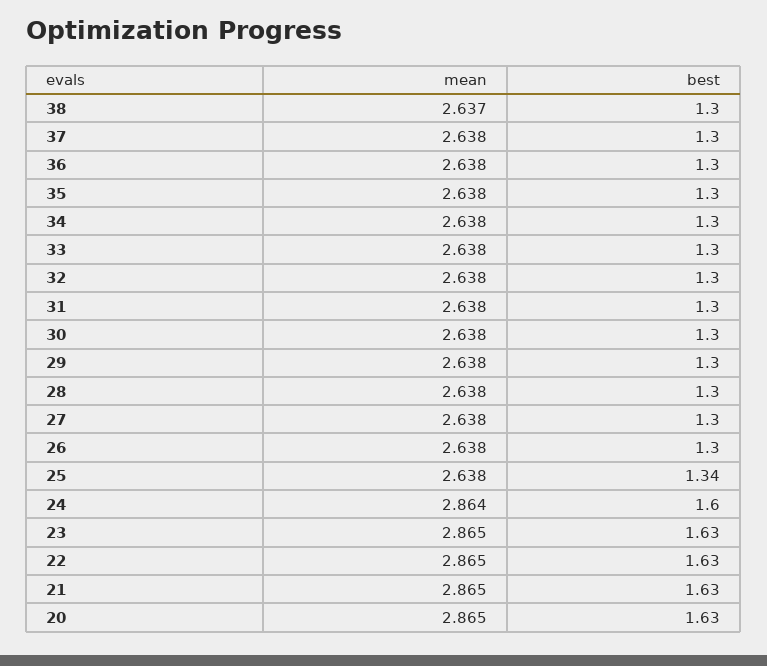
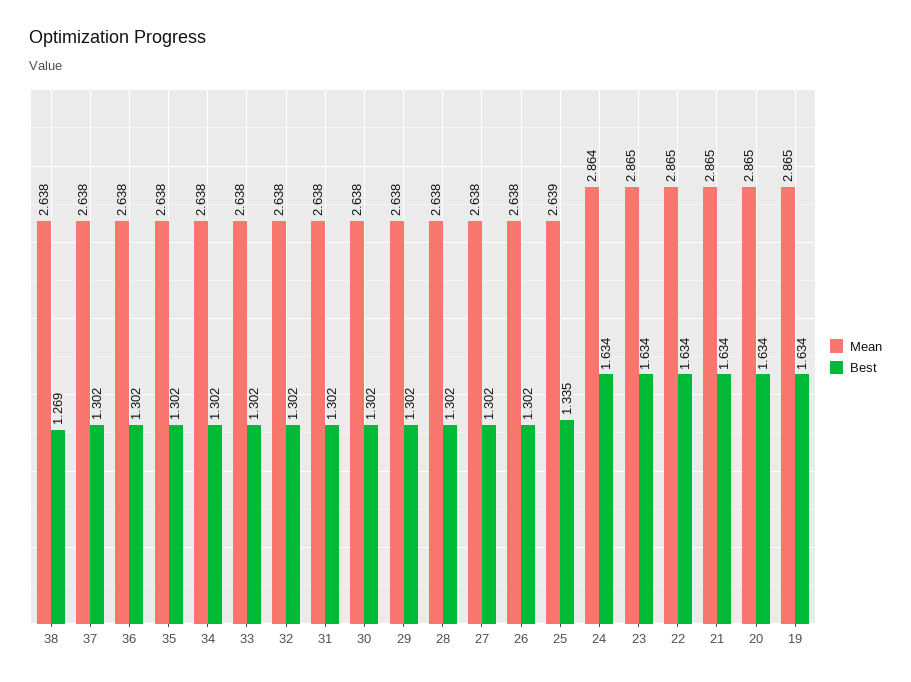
  {
    "mean": {
-     "38": 2.637,
+     "38": 2.638,
      "37": 2.638,
      "36": 2.638,
      "35": 2.638,
      "34": 2.638,
      "33": 2.638,
      "32": 2.638,
      "31": 2.638,
      "30": 2.638,
      "29": 2.638,
      "28": 2.638,
      "27": 2.638,
      "26": 2.638,
-     "25": 2.638,
+     "25": 2.639,
      "24": 2.864,
      "23": 2.865,
      "22": 2.865,
      "21": 2.865,
-     "20": 2.865
+     "20": 2.865,
+     "19": 2.865
    },
    "best": {
-     "38": 1.3,
+     "38": 1.269,
      "37": 1.302,
      "36": 1.302,
      "35": 1.302,
      "34": 1.302,
      "33": 1.302,
      "32": 1.302,
      "31": 1.302,
      "30": 1.302,
      "29": 1.302,
      "28": 1.302,
      "27": 1.302,
      "26": 1.302,
      "25": 1.335,
-     "24": 1.6,
+     "24": 1.634,
      "23": 1.634,
      "22": 1.634,
      "21": 1.634,
-     "20": 1.634
+     "20": 1.634,
+     "19": 1.634
    }
  }

